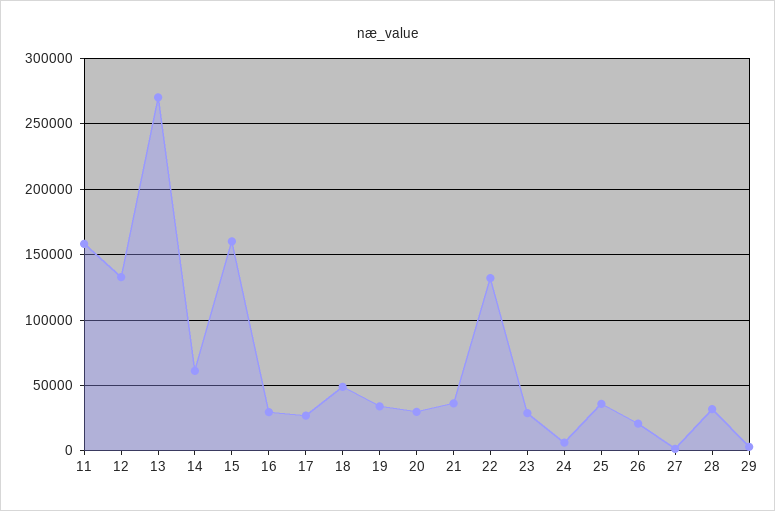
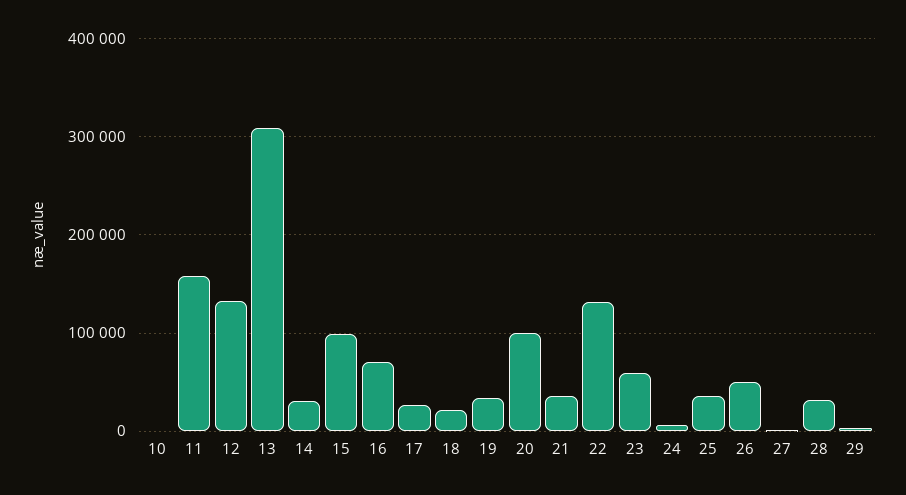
  {
    "11": 160000,
    "12": 135000,
-   "13": 270000,
+   "13": 310000,
-   "14": 60000,
+   "14": 30000,
-   "15": 160000,
+   "15": 100000,
-   "16": 30000,
+   "16": 70000,
    "17": 25000,
-   "18": 50000,
+   "18": 20000,
    "19": 35000,
-   "20": 30000,
+   "20": 100000,
    "21": 35000,
    "22": 130000,
-   "23": 30000,
+   "23": 60000,
    "24": 5000,
    "25": 35000,
-   "26": 20000,
+   "26": 50000,
    "27": 0,
    "28": 30000,
-   "29": 5000
+   "29": 5000,
+   "10": 0
  }

